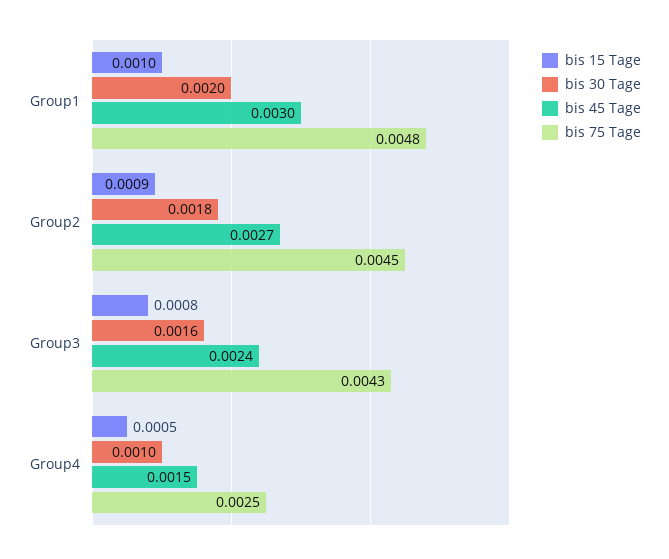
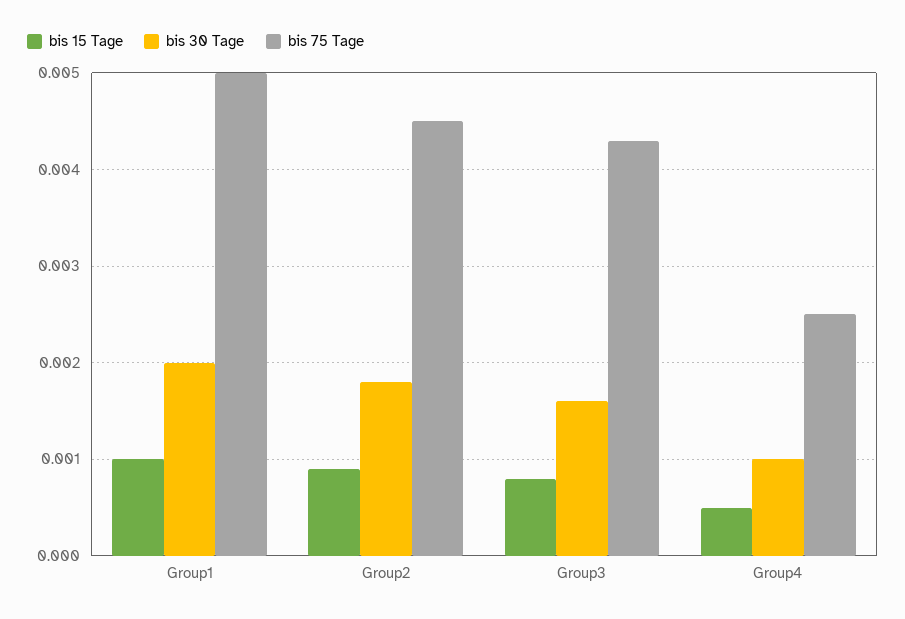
  {
    "bis 15 Tage": {
      "Group1": 0.001,
      "Group2": 0.0009,
      "Group3": 0.0008,
      "Group4": 0.0005
    },
    "bis 30 Tage": {
      "Group1": 0.002,
      "Group2": 0.0018,
      "Group3": 0.0016,
      "Group4": 0.001
    },
-   "bis 45 Tage": {
-     "Group1": 0.003,
-     "Group2": 0.0027,
-     "Group3": 0.0024,
-     "Group4": 0.0015
-   },
    "bis 75 Tage": {
-     "Group1": 0.0048,
+     "Group1": 0.005,
      "Group2": 0.0045,
      "Group3": 0.0043,
      "Group4": 0.0025
    }
  }

